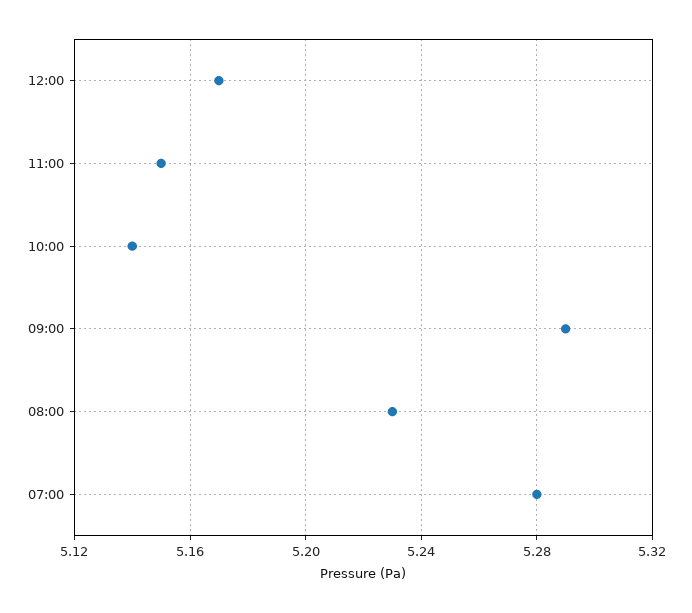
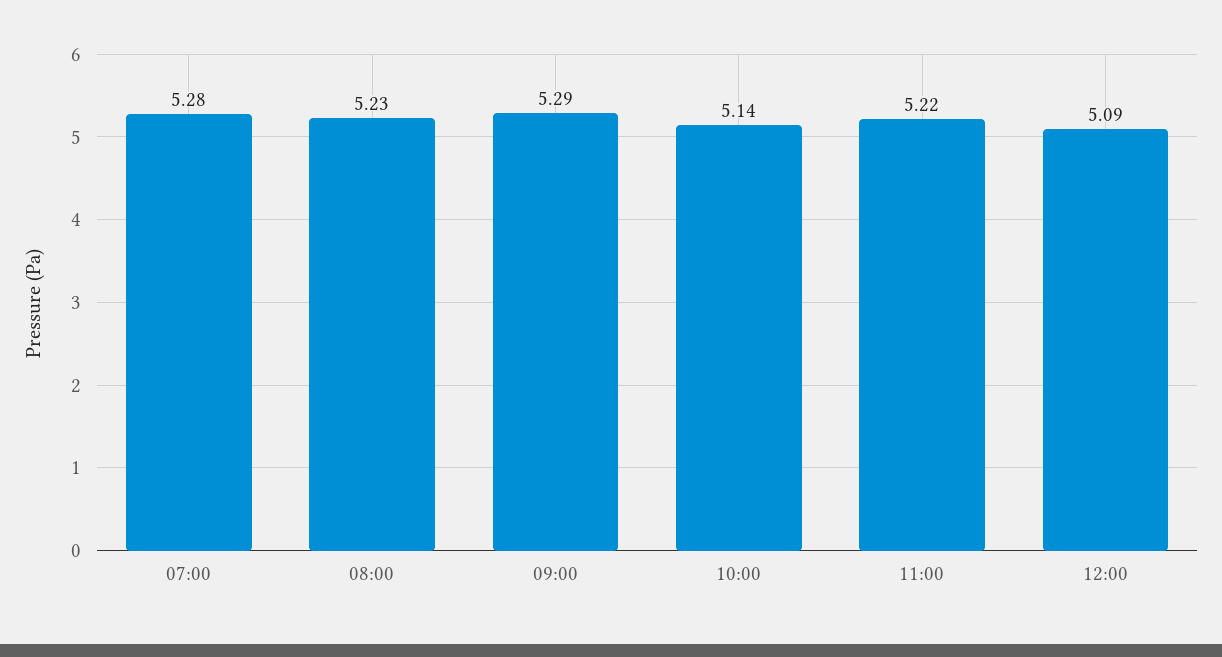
  {
-   "12:00": 5.17,
+   "12:00": 5.09,
-   "11:00": 5.15,
+   "11:00": 5.22,
    "10:00": 5.14,
    "09:00": 5.29,
    "08:00": 5.23,
    "07:00": 5.28
  }

